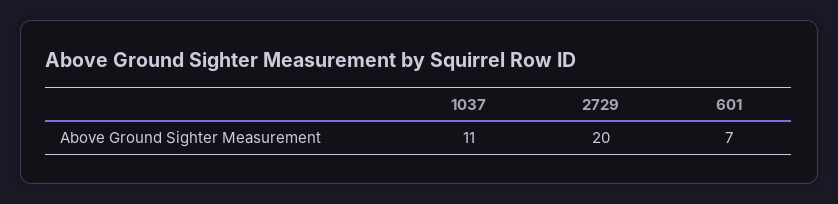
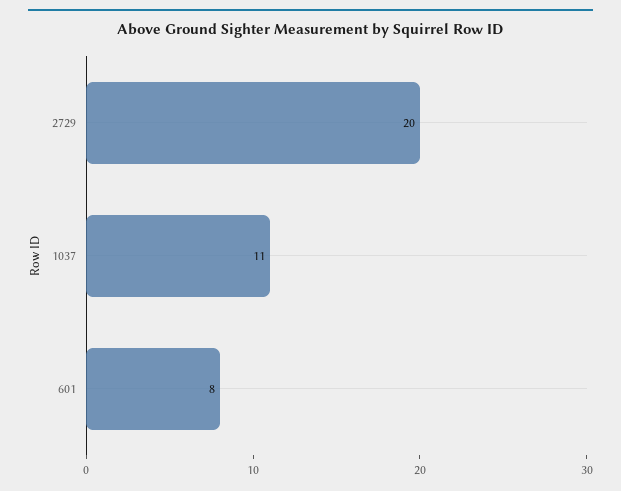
  {
    "1037": 11,
    "2729": 20,
-   "601": 7
+   "601": 8
  }

